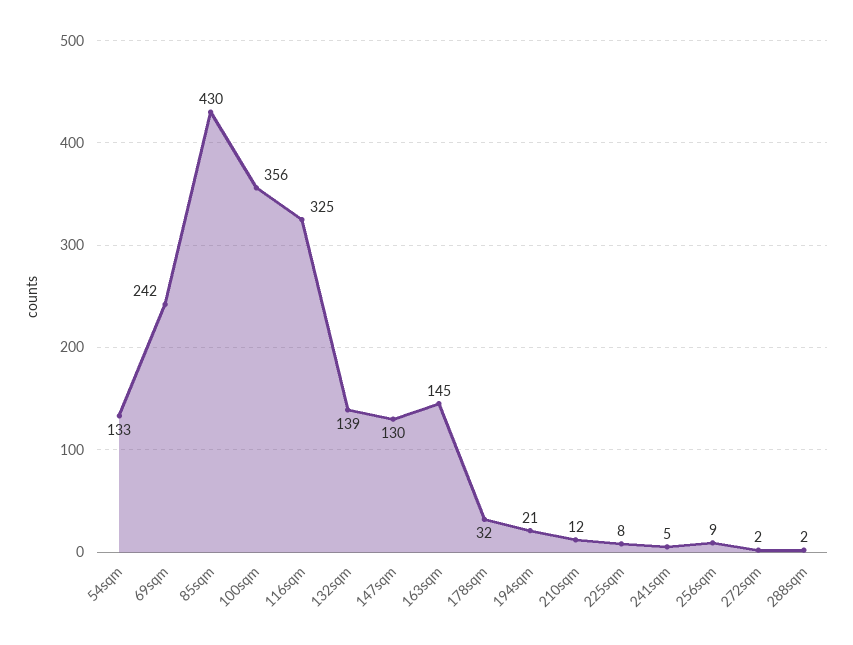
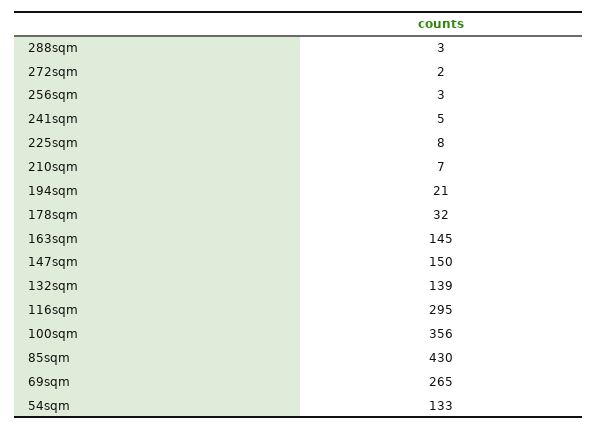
  {
    "54sqm": 133,
-   "69sqm": 242,
+   "69sqm": 265,
    "85sqm": 430,
    "100sqm": 356,
-   "116sqm": 325,
+   "116sqm": 295,
    "132sqm": 139,
-   "147sqm": 130,
+   "147sqm": 150,
    "163sqm": 145,
    "178sqm": 32,
    "194sqm": 21,
-   "210sqm": 12,
+   "210sqm": 7,
    "225sqm": 8,
    "241sqm": 5,
-   "256sqm": 9,
+   "256sqm": 3,
    "272sqm": 2,
-   "288sqm": 2
+   "288sqm": 3
  }

